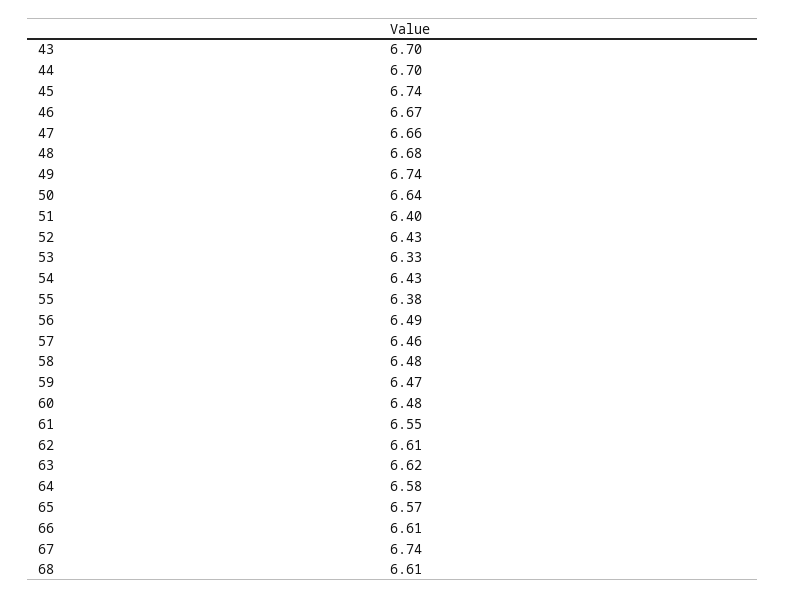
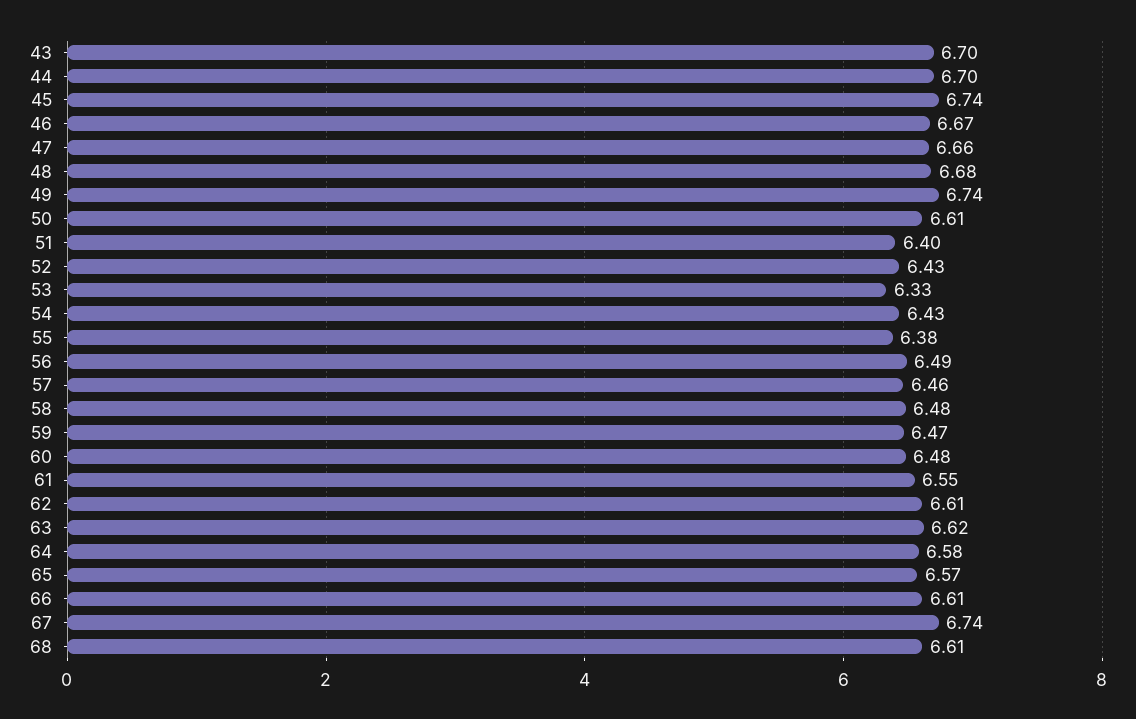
  {
    "43": 6.7,
    "44": 6.7,
    "45": 6.74,
    "46": 6.67,
    "47": 6.66,
    "48": 6.68,
    "49": 6.74,
-   "50": 6.64,
+   "50": 6.61,
    "51": 6.4,
    "52": 6.43,
    "53": 6.33,
    "54": 6.43,
    "55": 6.38,
    "56": 6.49,
    "57": 6.46,
    "58": 6.48,
    "59": 6.47,
    "60": 6.48,
    "61": 6.55,
    "62": 6.61,
    "63": 6.62,
    "64": 6.58,
    "65": 6.57,
    "66": 6.61,
    "67": 6.74,
    "68": 6.61
  }

